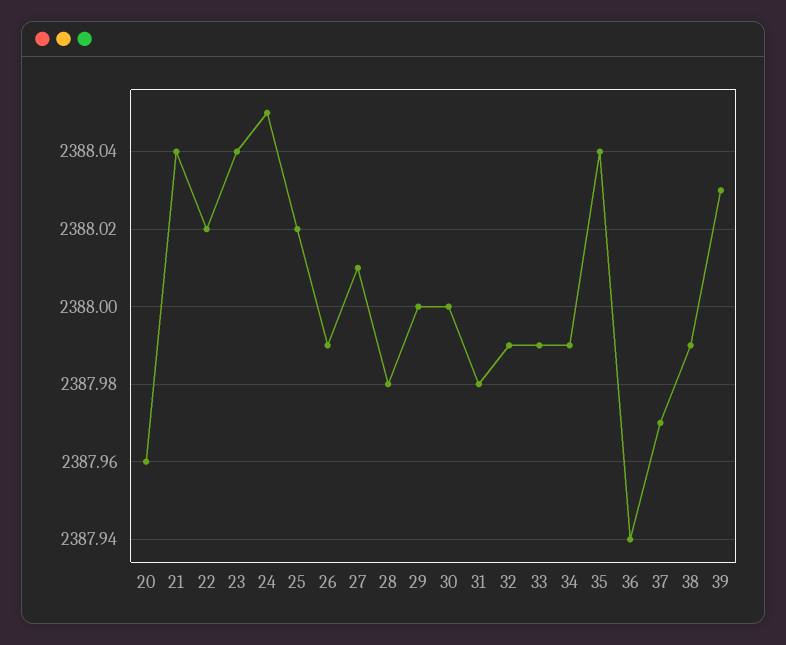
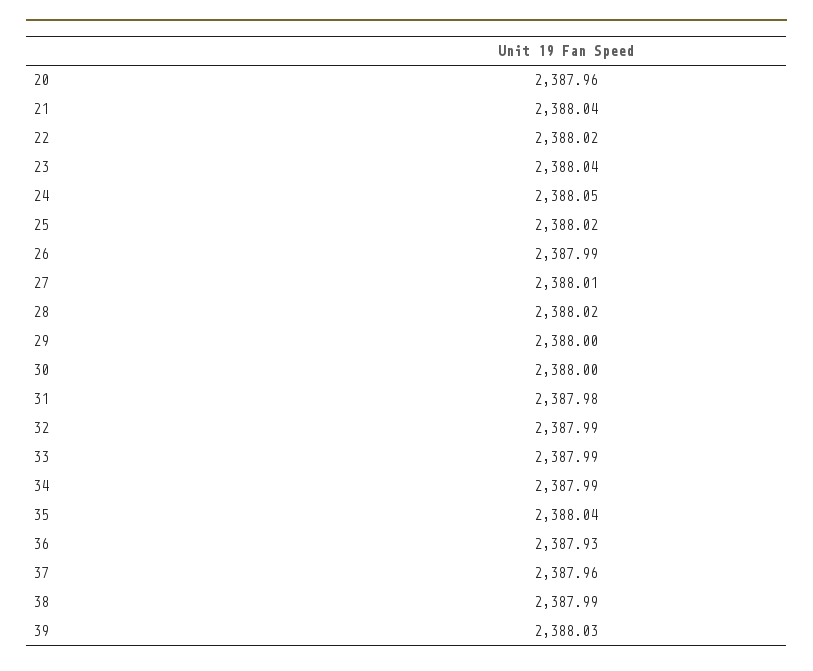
  {
    "20": 2387.96,
    "21": 2388.04,
    "22": 2388.02,
    "23": 2388.04,
    "24": 2388.05,
    "25": 2388.02,
    "26": 2387.99,
    "27": 2388.01,
-   "28": 2387.98,
+   "28": 2388.02,
    "29": 2388,
    "30": 2388,
    "31": 2387.98,
    "32": 2387.99,
    "33": 2387.99,
    "34": 2387.99,
    "35": 2388.04,
-   "36": 2387.94,
+   "36": 2387.93,
-   "37": 2387.97,
+   "37": 2387.96,
    "38": 2387.99,
    "39": 2388.03
  }

